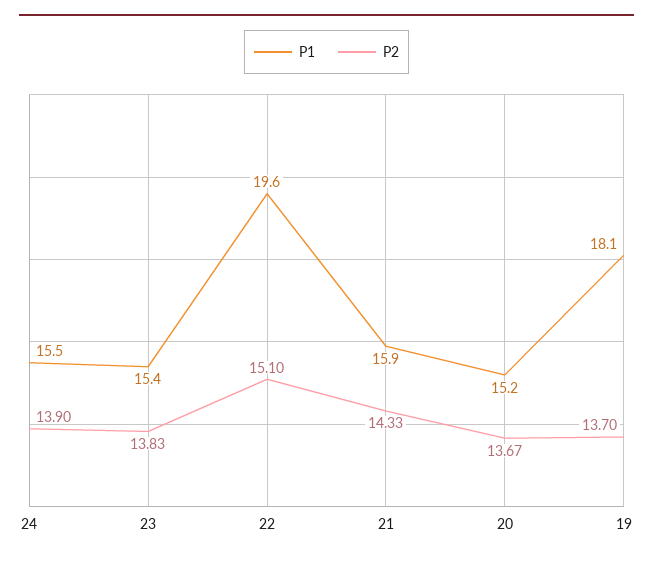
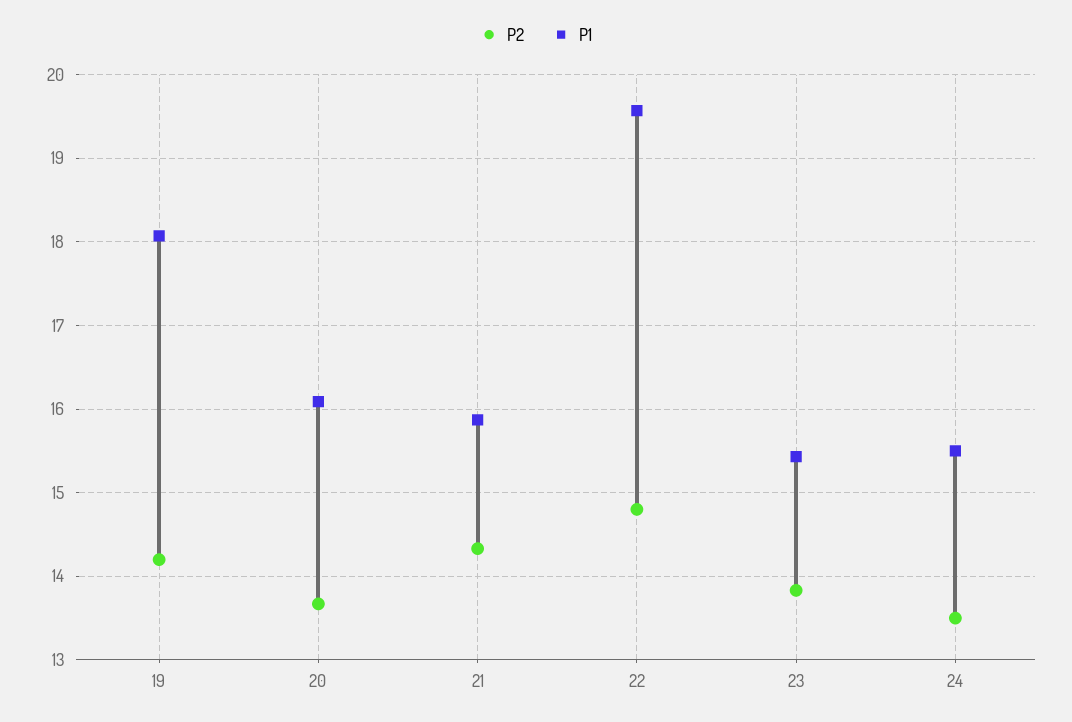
  {
    "P1": {
      "24": 15.5,
      "23": 15.4,
      "22": 19.6,
      "21": 15.9,
-     "20": 15.2,
+     "20": 16.1,
      "19": 18.1
    },
    "P2": {
-     "24": 13.9,
+     "24": 13.5,
      "23": 13.83,
-     "22": 15.1,
+     "22": 14.8,
      "21": 14.33,
      "20": 13.67,
-     "19": 13.7
+     "19": 14.2
    }
  }

